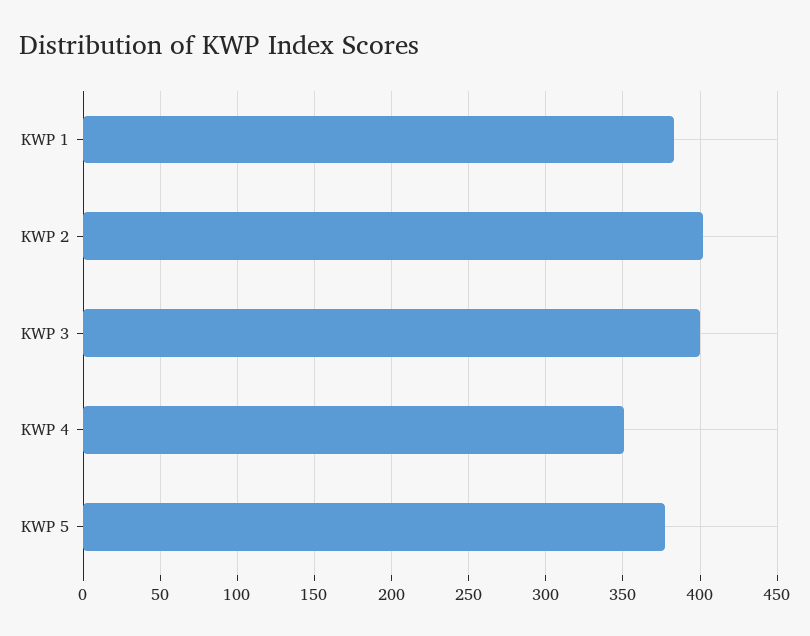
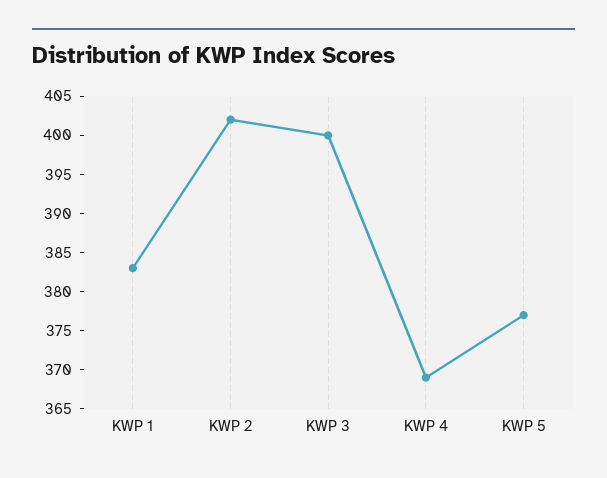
  {
    "KWP 1": 385,
    "KWP 2": 400,
    "KWP 3": 400,
-   "KWP 4": 350,
+   "KWP 4": 370,
    "KWP 5": 375
  }

